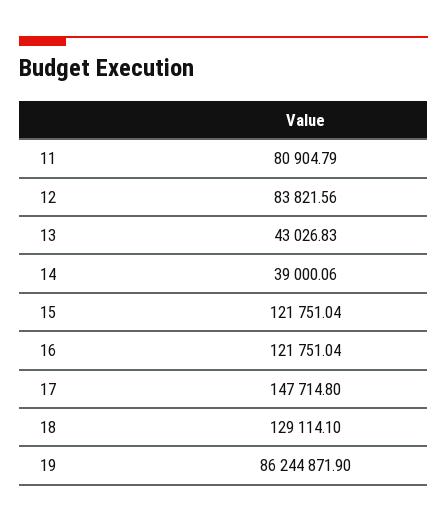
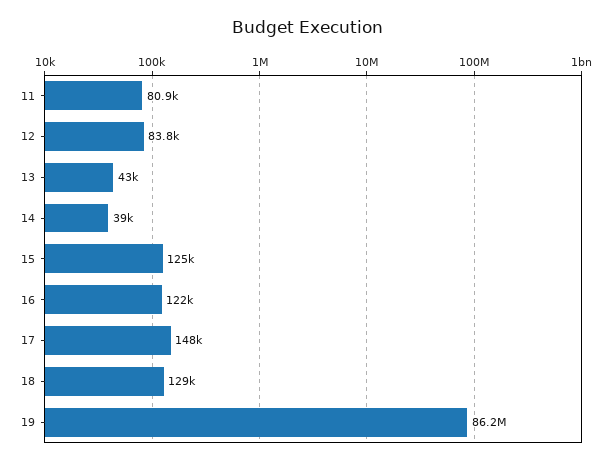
  {
    "11": 80904.79,
    "12": 83821.56,
    "13": 43026.83,
    "14": 39000.06,
-   "15": 121751.04,
+   "15": 125000,
    "16": 121751.04,
    "17": 147714.8,
    "18": 129114.1,
    "19": 86244871.9
  }

